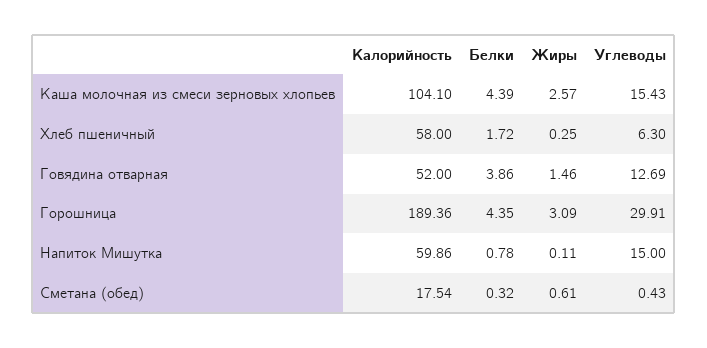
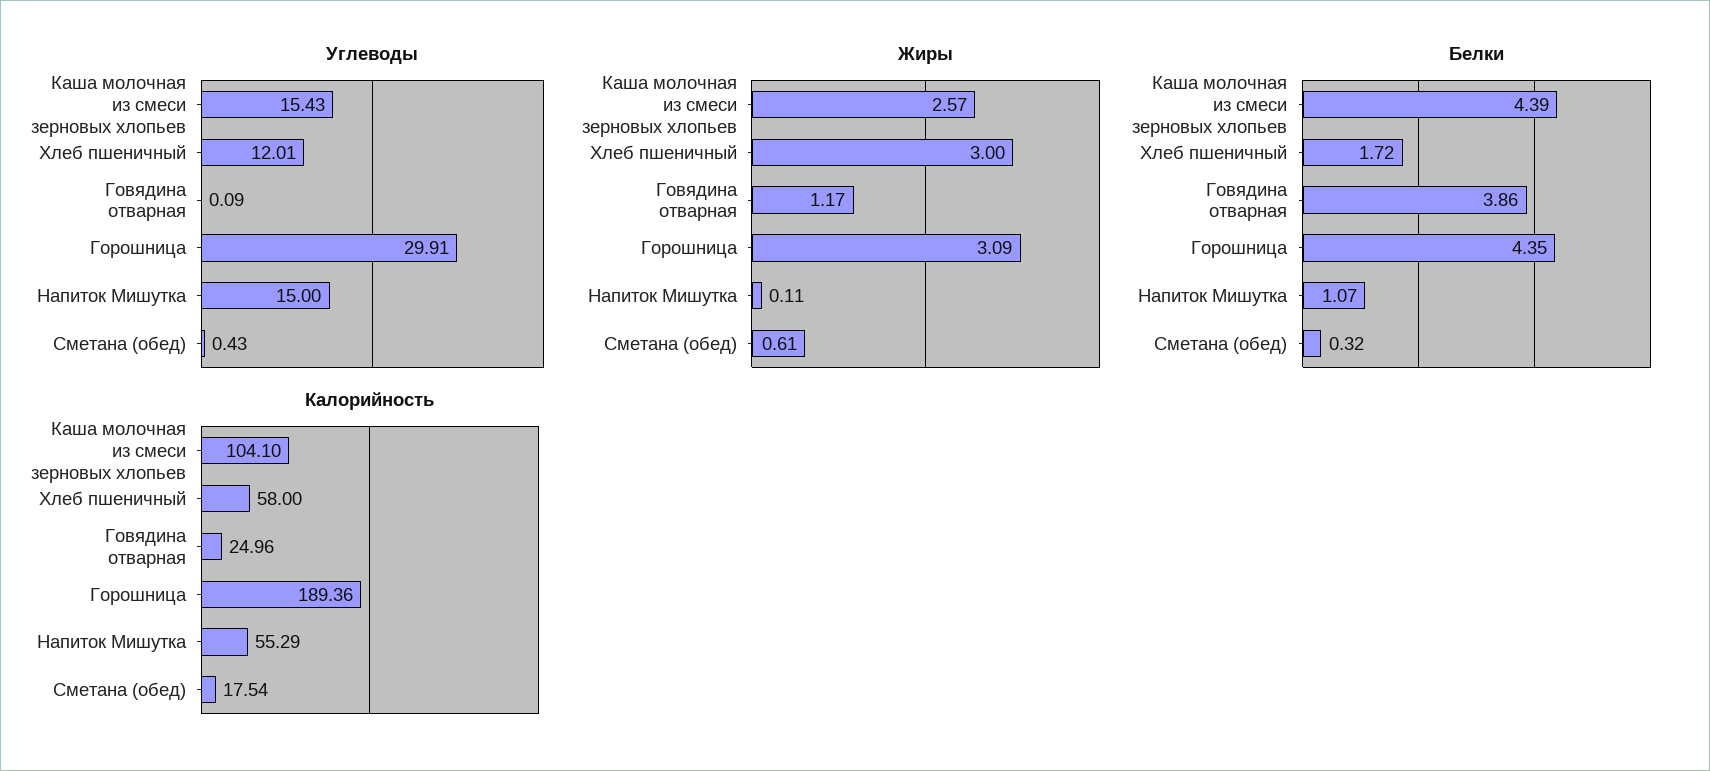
  {
    "Калорийность": {
      "Каша молочная из смеси зерновых хлопьев": 104.1,
      "Хлеб пшеничный": 58,
-     "Говядина отварная": 52,
+     "Говядина отварная": 24.96,
      "Горошница": 189.36,
-     "Напиток Мишутка": 59.86,
+     "Напиток Мишутка": 55.29,
      "Сметана (обед)": 17.54
    },
    "Белки": {
      "Каша молочная из смеси зерновых хлопьев": 4.39,
      "Хлеб пшеничный": 1.72,
      "Говядина отварная": 3.86,
      "Горошница": 4.35,
-     "Напиток Мишутка": 0.78,
+     "Напиток Мишутка": 1.07,
      "Сметана (обед)": 0.32
    },
    "Жиры": {
      "Каша молочная из смеси зерновых хлопьев": 2.57,
-     "Хлеб пшеничный": 0.25,
+     "Хлеб пшеничный": 3,
-     "Говядина отварная": 1.46,
+     "Говядина отварная": 1.17,
      "Горошница": 3.09,
      "Напиток Мишутка": 0.11,
      "Сметана (обед)": 0.61
    },
    "Углеводы": {
      "Каша молочная из смеси зерновых хлопьев": 15.43,
-     "Хлеб пшеничный": 6.3,
+     "Хлеб пшеничный": 12.01,
-     "Говядина отварная": 12.69,
+     "Говядина отварная": 0.09,
      "Горошница": 29.91,
      "Напиток Мишутка": 15,
      "Сметана (обед)": 0.43
    }
  }

